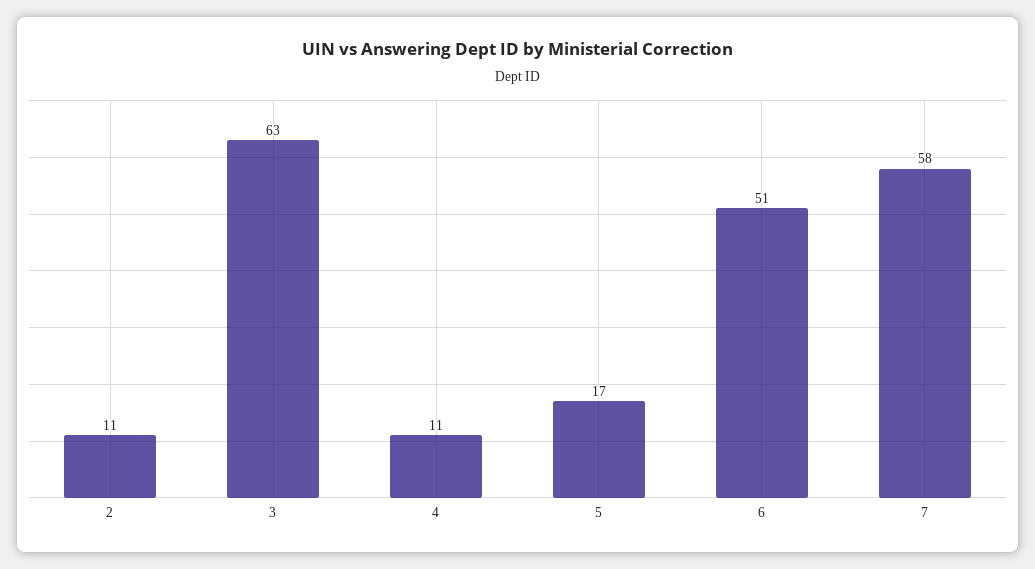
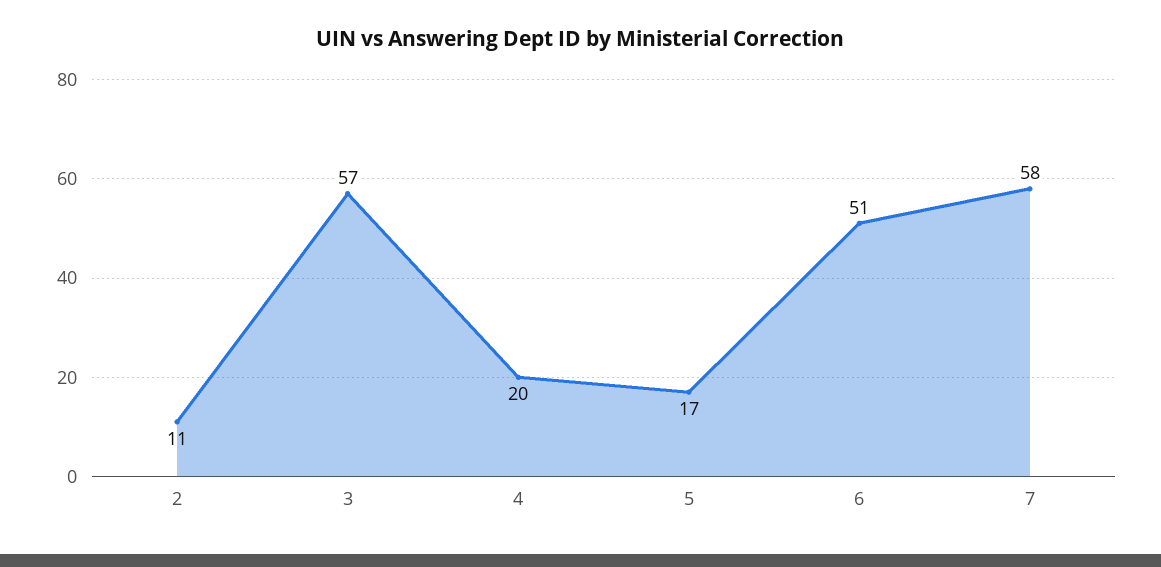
  {
    "2": 11,
-   "3": 63,
+   "3": 57,
-   "4": 11,
+   "4": 20,
    "5": 17,
    "6": 51,
    "7": 58
  }

